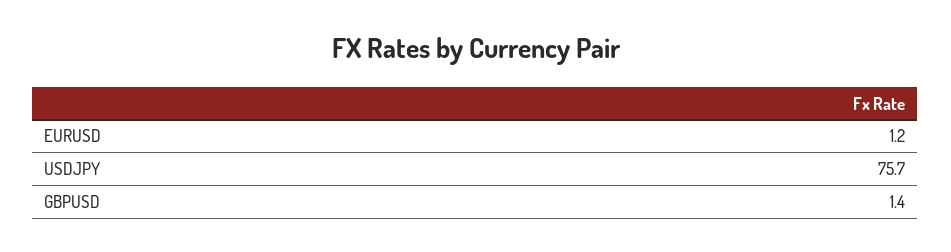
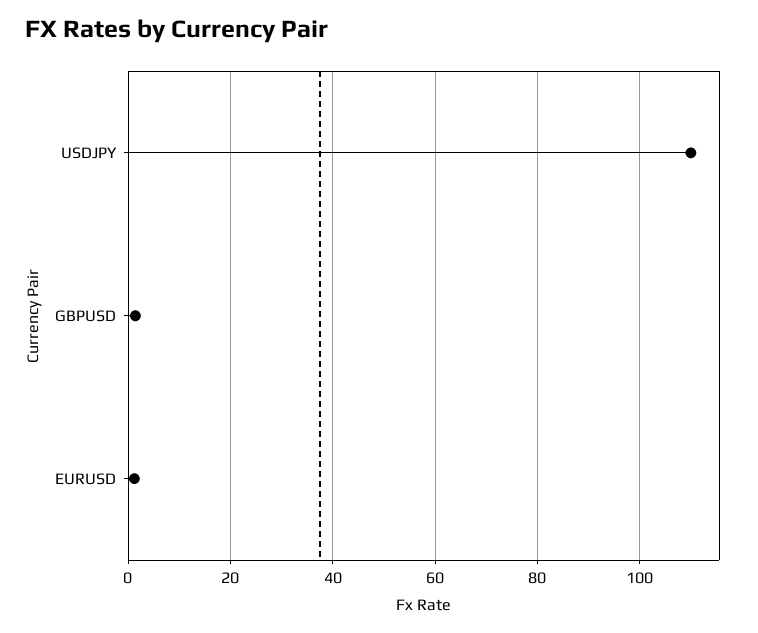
  {
    "EURUSD": 1.2,
-   "USDJPY": 75.7,
+   "USDJPY": 110,
    "GBPUSD": 1.4
  }

